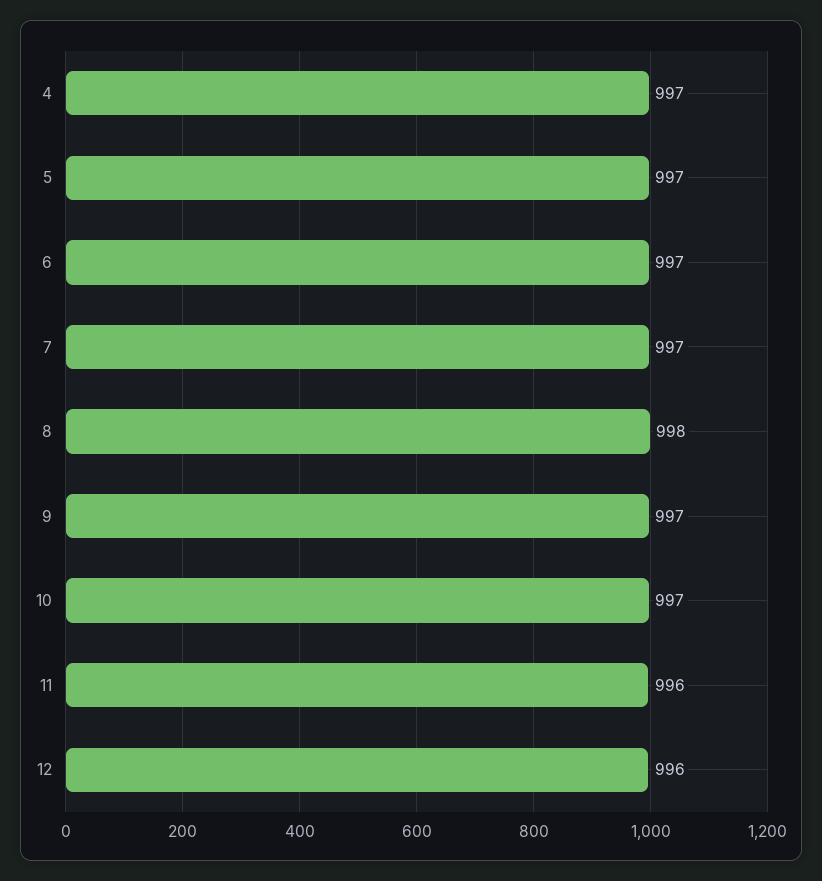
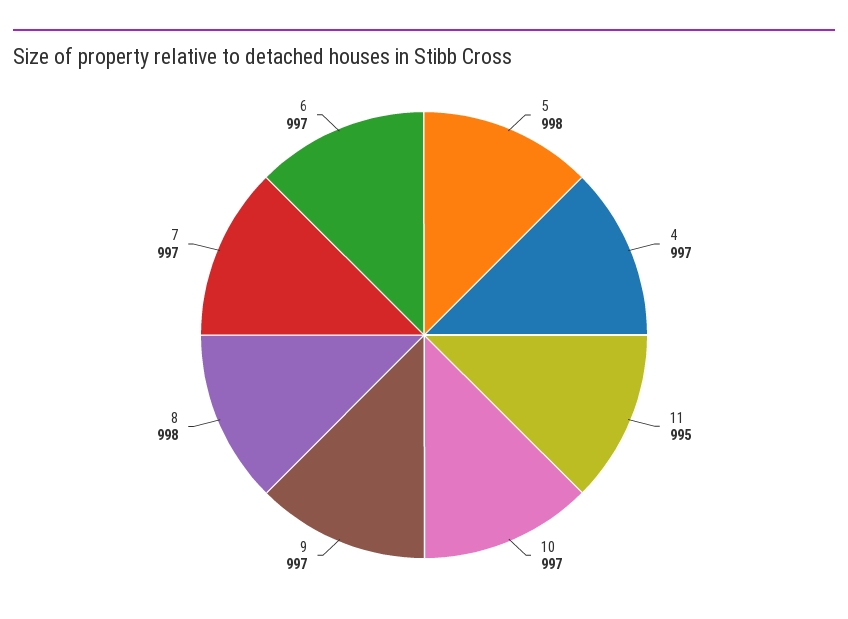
  {
    "4": 997,
-   "5": 997,
+   "5": 998,
    "6": 997,
    "7": 997,
    "8": 998,
    "9": 997,
    "10": 997,
-   "11": 996,
+   "11": 995
-   "12": 996
  }

